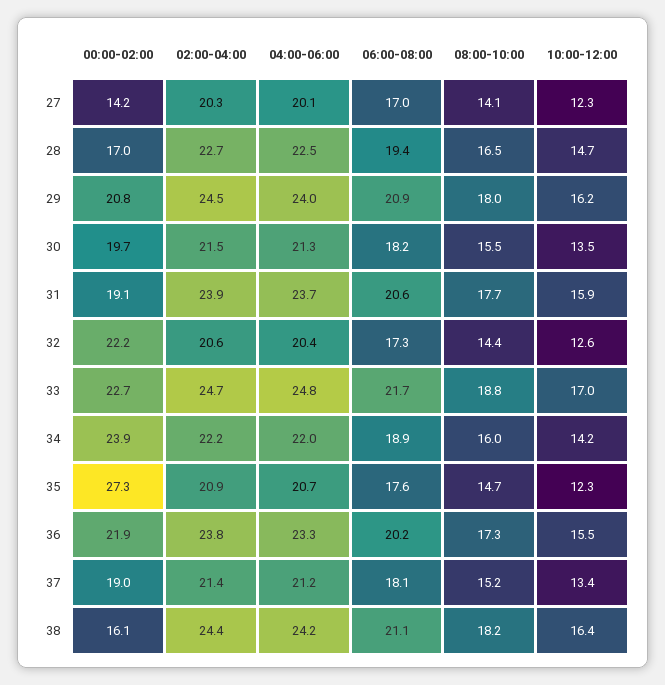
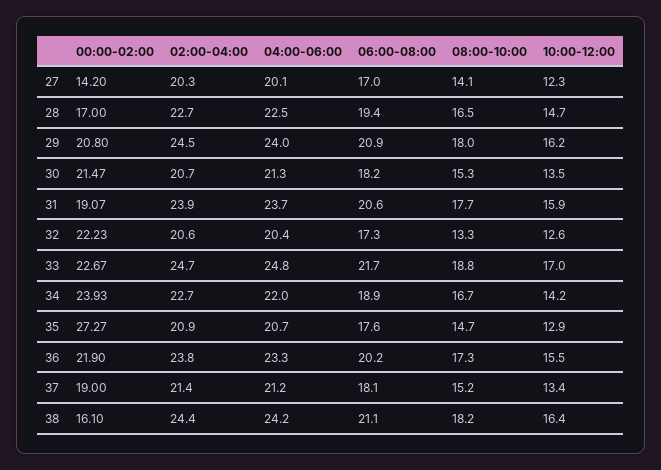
  {
    "00:00-02:00": {
      "27": 14.2,
      "28": 17,
      "29": 20.8,
-     "30": 19.7,
+     "30": 21.47,
      "31": 19.07,
      "32": 22.23,
      "33": 22.67,
      "34": 23.93,
      "35": 27.27,
      "36": 21.9,
      "37": 19,
      "38": 16.1
    },
    "02:00-04:00": {
      "27": 20.3,
      "28": 22.7,
      "29": 24.5,
-     "30": 21.5,
+     "30": 20.7,
      "31": 23.9,
      "32": 20.6,
      "33": 24.7,
-     "34": 22.2,
+     "34": 22.7,
      "35": 20.9,
      "36": 23.8,
      "37": 21.4,
      "38": 24.4
    },
    "04:00-06:00": {
      "27": 20.1,
      "28": 22.5,
      "29": 24,
      "30": 21.3,
      "31": 23.7,
      "32": 20.4,
      "33": 24.8,
      "34": 22,
      "35": 20.7,
      "36": 23.3,
      "37": 21.2,
      "38": 24.2
    },
    "06:00-08:00": {
      "27": 17,
      "28": 19.4,
      "29": 20.9,
      "30": 18.2,
      "31": 20.6,
      "32": 17.3,
      "33": 21.7,
      "34": 18.9,
      "35": 17.6,
      "36": 20.2,
      "37": 18.1,
      "38": 21.1
    },
    "08:00-10:00": {
      "27": 14.1,
      "28": 16.5,
      "29": 18,
-     "30": 15.5,
+     "30": 15.3,
      "31": 17.7,
-     "32": 14.4,
+     "32": 13.3,
      "33": 18.8,
-     "34": 16,
+     "34": 16.7,
      "35": 14.7,
      "36": 17.3,
      "37": 15.2,
      "38": 18.2
    },
    "10:00-12:00": {
      "27": 12.3,
      "28": 14.7,
      "29": 16.2,
      "30": 13.5,
      "31": 15.9,
      "32": 12.6,
      "33": 17,
      "34": 14.2,
-     "35": 12.3,
+     "35": 12.9,
      "36": 15.5,
      "37": 13.4,
      "38": 16.4
    }
  }

